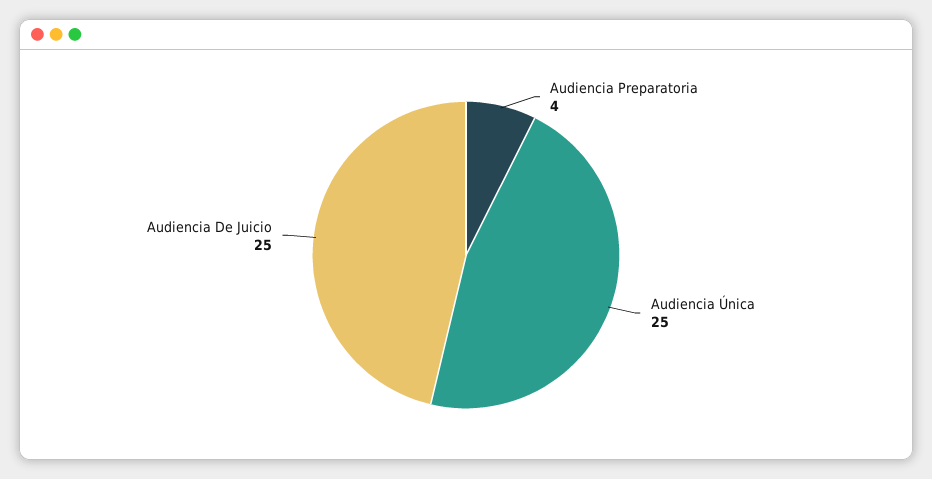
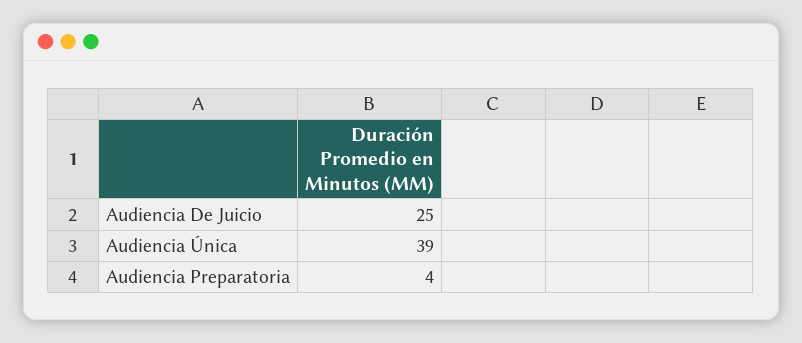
  {
    "Audiencia Preparatoria": 4,
-   "Audiencia Única": 25,
+   "Audiencia Única": 39,
    "Audiencia De Juicio": 25
  }

